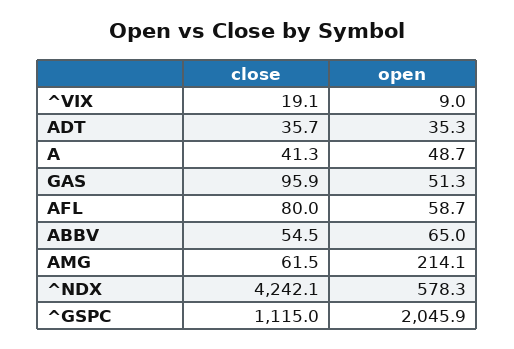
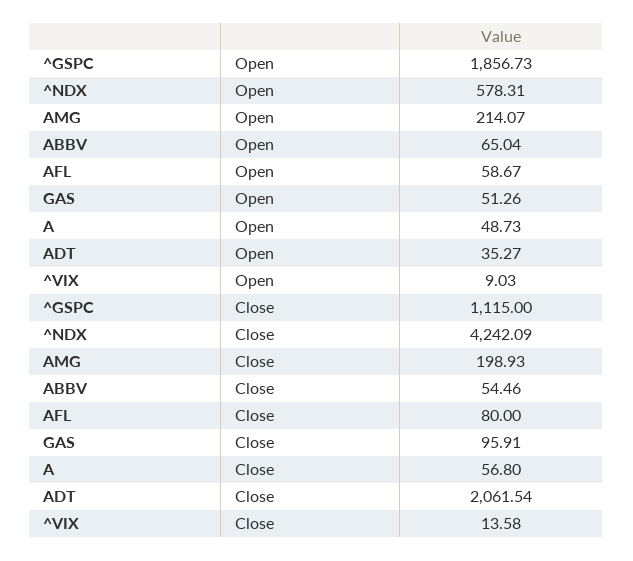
  {
    "close": {
-     "^VIX": 19.1,
+     "^VIX": 13.58,
-     "ADT": 35.7,
+     "ADT": 2061.54,
-     "A": 41.3,
+     "A": 56.8,
      "GAS": 95.91,
      "AFL": 80,
      "ABBV": 54.46,
-     "AMG": 61.5,
+     "AMG": 198.93,
      "^NDX": 4242.09,
      "^GSPC": 1115
    },
    "open": {
      "^VIX": 9.03,
      "ADT": 35.27,
      "A": 48.73,
      "GAS": 51.26,
      "AFL": 58.67,
      "ABBV": 65.04,
      "AMG": 214.07,
      "^NDX": 578.31,
-     "^GSPC": 2045.9
+     "^GSPC": 1856.73
    }
  }

